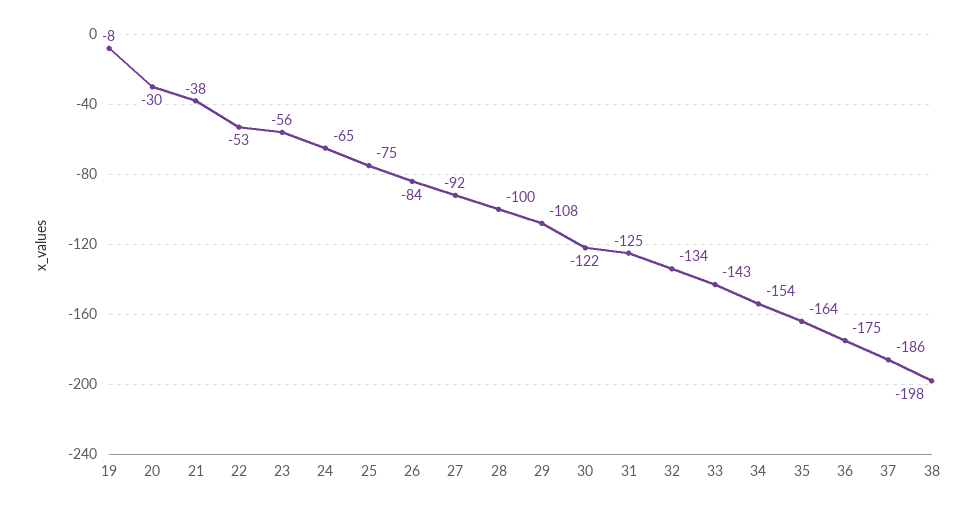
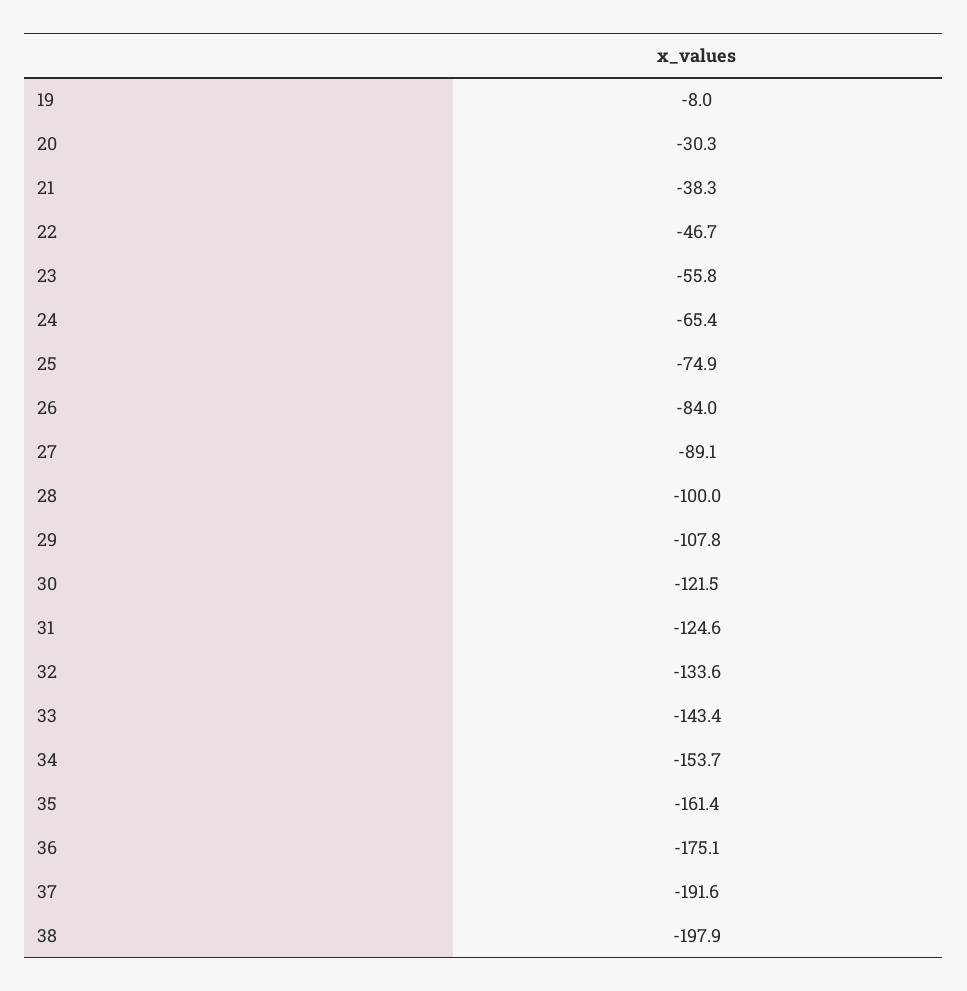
  {
    "19": -8,
    "20": -30.3,
    "21": -38.3,
-   "22": -53,
+   "22": -46.7,
    "23": -55.8,
    "24": -65.4,
    "25": -74.9,
    "26": -84,
-   "27": -92,
+   "27": -89.1,
    "28": -100,
    "29": -107.8,
    "30": -121.5,
    "31": -124.6,
    "32": -133.6,
    "33": -143.4,
    "34": -153.7,
-   "35": -164,
+   "35": -161.4,
    "36": -175.1,
-   "37": -186,
+   "37": -191.6,
    "38": -197.9
  }

